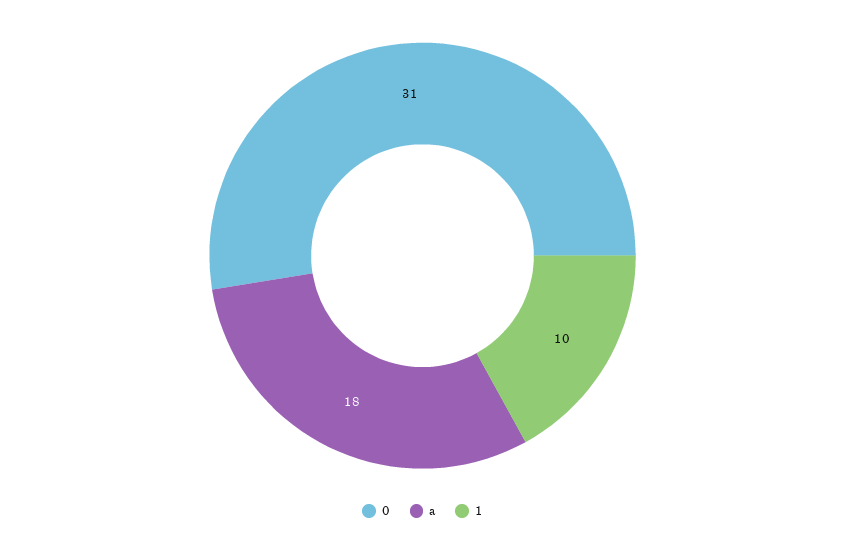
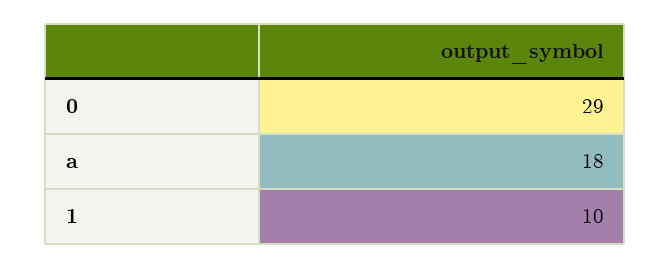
  {
-   "0": 31,
+   "0": 29,
    "a": 18,
    "1": 10
  }

